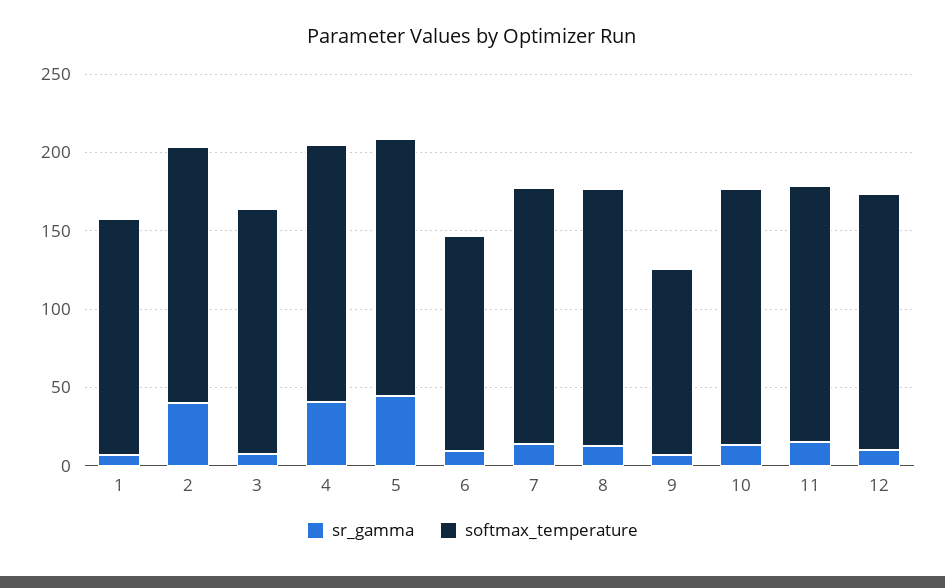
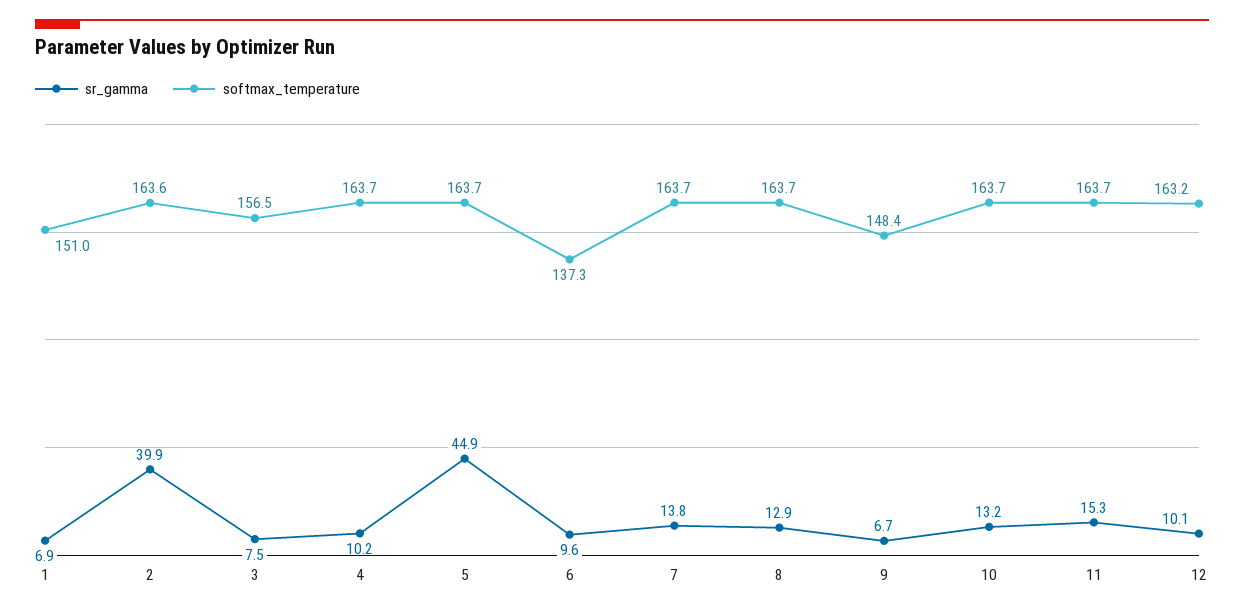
  {
    "sr_gamma": {
      "1": 6.9,
      "2": 39.9,
      "3": 7.5,
-     "4": 40,
+     "4": 10.2,
      "5": 44.9,
      "6": 9.6,
      "7": 13.8,
      "8": 12.9,
      "9": 6.7,
      "10": 13.2,
      "11": 15.3,
      "12": 10.1
    },
    "softmax_temperature": {
      "1": 151,
      "2": 163.6,
      "3": 156.5,
      "4": 163.7,
      "5": 163.7,
      "6": 137.3,
      "7": 163.7,
      "8": 163.7,
-     "9": 120,
+     "9": 148.4,
      "10": 163.7,
      "11": 163.7,
      "12": 163.2
    }
  }

